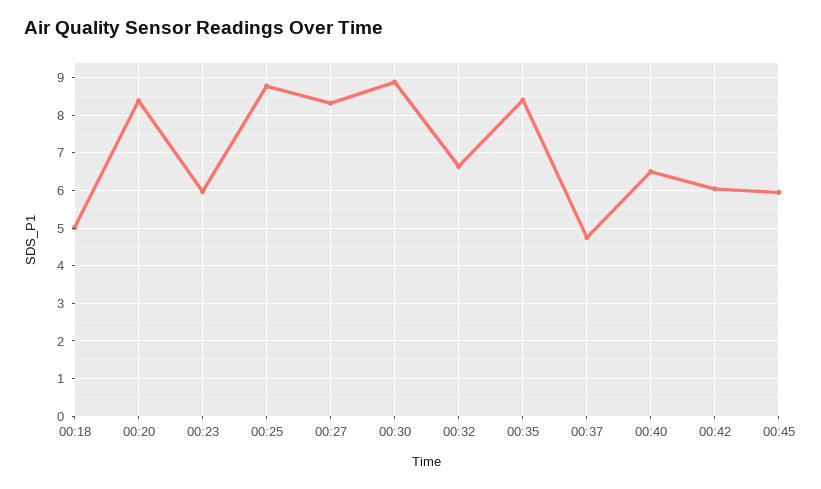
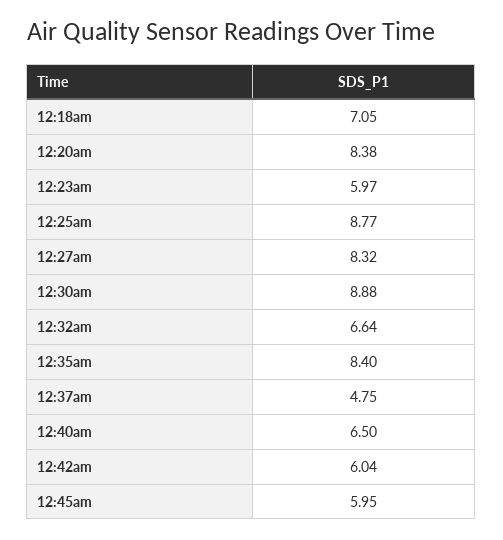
  {
-   "00:18": 5,
+   "00:18": 7.05,
    "00:20": 8.38,
    "00:23": 5.97,
    "00:25": 8.77,
    "00:27": 8.32,
    "00:30": 8.88,
    "00:32": 6.64,
    "00:35": 8.4,
    "00:37": 4.75,
    "00:40": 6.5,
    "00:42": 6.04,
    "00:45": 5.95
  }

